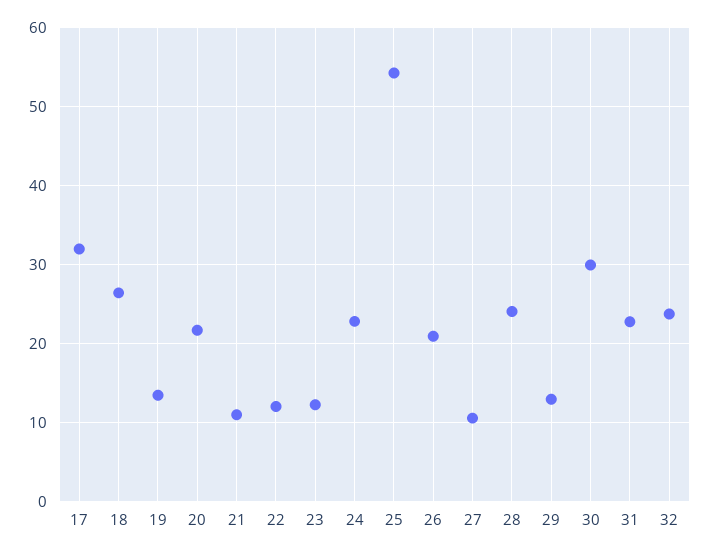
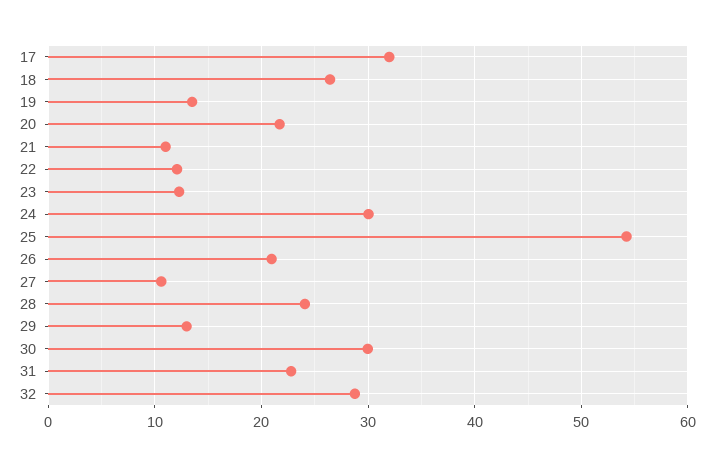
  {
    "17": 32,
    "18": 26,
    "19": 13,
    "20": 22,
    "21": 11,
    "22": 12,
    "23": 12,
-   "24": 23,
+   "24": 30,
    "25": 54,
    "26": 21,
    "27": 11,
    "28": 24,
    "29": 13,
    "30": 30,
    "31": 23,
-   "32": 24
+   "32": 29
  }

